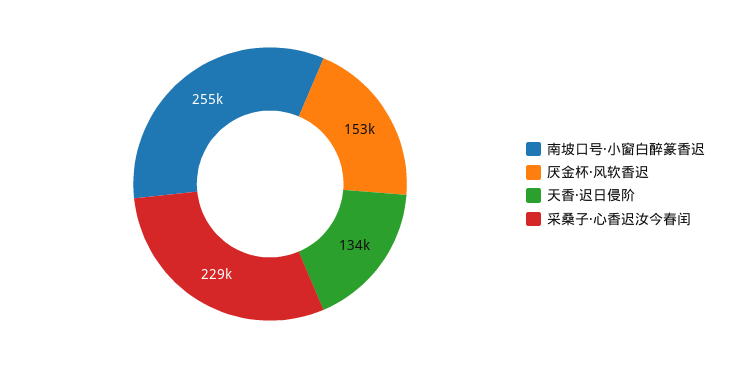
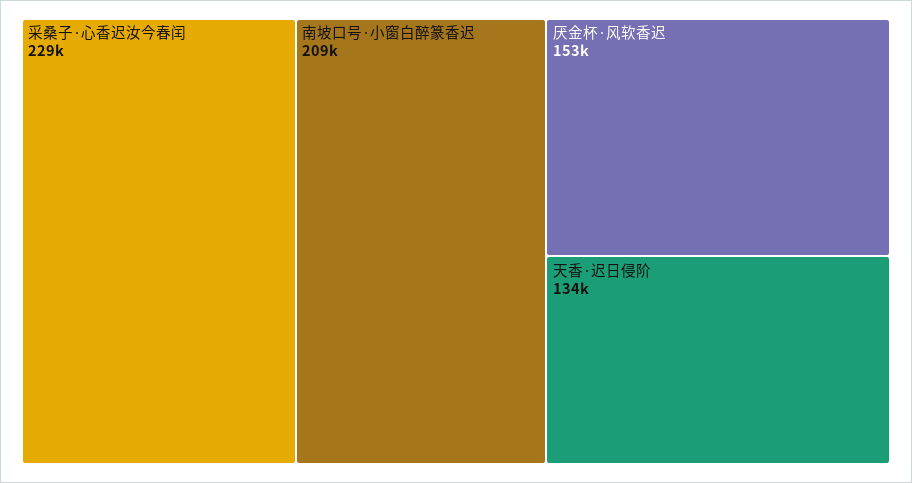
  {
-   "南坡口号·小窗白醉篆香迟": 255000,
+   "南坡口号·小窗白醉篆香迟": 209000,
    "厌金杯·风软香迟": 153000,
    "天香·迟日侵阶": 134000,
    "采桑子·心香迟汝今春闰": 229000
  }

